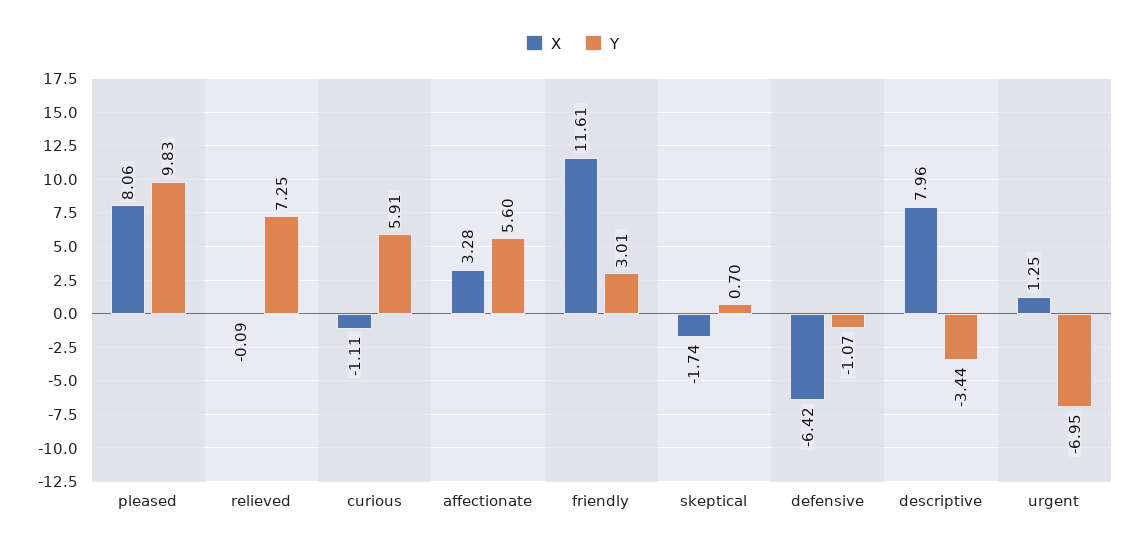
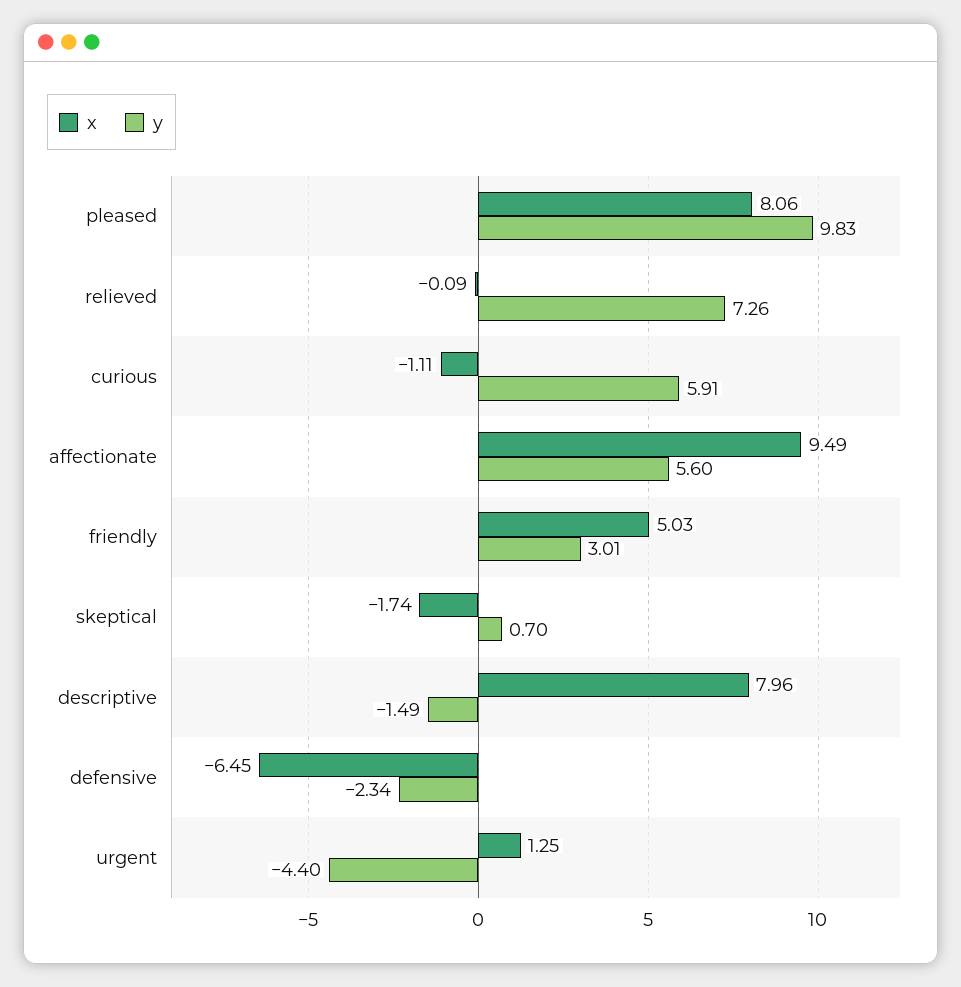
  {
    "X": {
      "pleased": 8.06,
      "relieved": -0.09,
      "curious": -1.11,
-     "affectionate": 3.28,
+     "affectionate": 9.49,
-     "friendly": 11.61,
+     "friendly": 5.03,
      "skeptical": -1.74,
-     "defensive": -6.42,
+     "defensive": -6.45,
      "descriptive": 7.96,
      "urgent": 1.25
    },
    "Y": {
      "pleased": 9.83,
-     "relieved": 7.25,
+     "relieved": 7.26,
      "curious": 5.91,
      "affectionate": 5.6,
      "friendly": 3.01,
      "skeptical": 0.7,
-     "defensive": -1.07,
+     "defensive": -2.34,
-     "descriptive": -3.44,
+     "descriptive": -1.49,
-     "urgent": -6.95
+     "urgent": -4.4
    }
  }

